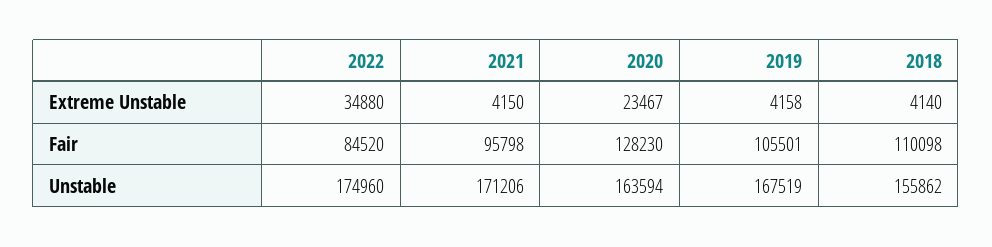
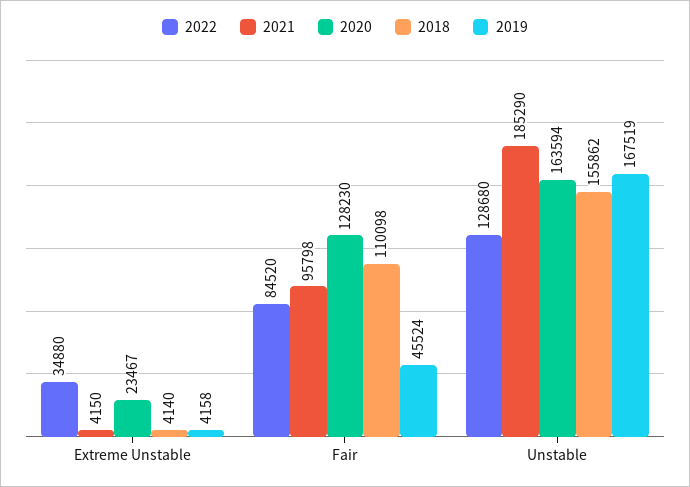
  {
    "2022": {
      "Extreme Unstable": 34880,
      "Fair": 84520,
-     "Unstable": 174960
+     "Unstable": 128680
    },
    "2021": {
      "Extreme Unstable": 4150,
      "Fair": 95798,
-     "Unstable": 171206
+     "Unstable": 185290
    },
    "2020": {
      "Extreme Unstable": 23467,
      "Fair": 128230,
      "Unstable": 163594
    },
    "2019": {
      "Extreme Unstable": 4158,
-     "Fair": 105501,
+     "Fair": 45524,
      "Unstable": 167519
    },
    "2018": {
      "Extreme Unstable": 4140,
      "Fair": 110098,
      "Unstable": 155862
    }
  }

